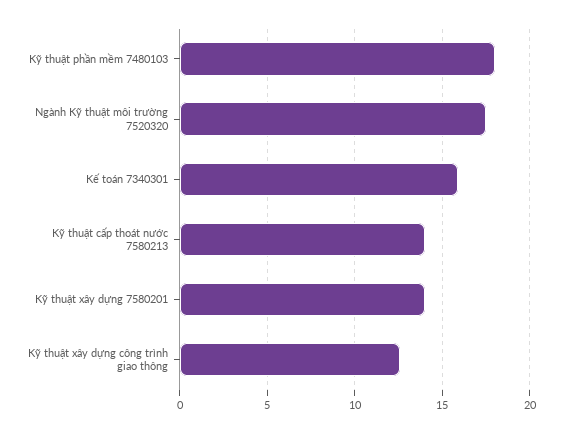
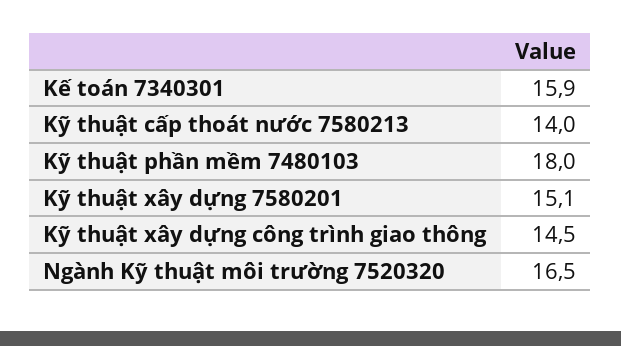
  {
    "Kỹ thuật phần mềm 7480103": 18,
-   "Ngành Kỹ thuật môi trường 7520320": 17.5,
+   "Ngành Kỹ thuật môi trường 7520320": 16.5,
    "Kế toán 7340301": 15.9,
    "Kỹ thuật cấp thoát nước 7580213": 14,
-   "Kỹ thuật xây dựng 7580201": 14,
+   "Kỹ thuật xây dựng 7580201": 15.1,
-   "Kỹ thuật xây dựng công trình giao thông": 12.5
+   "Kỹ thuật xây dựng công trình giao thông": 14.5
  }

